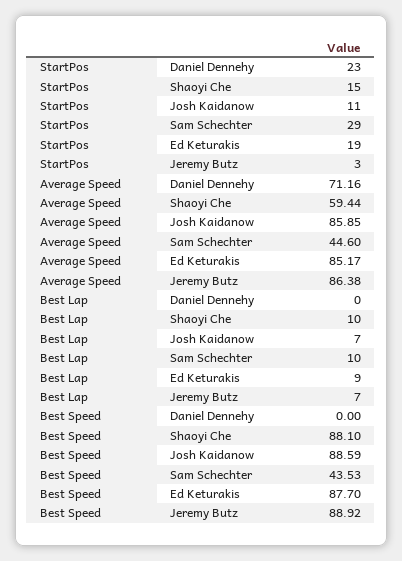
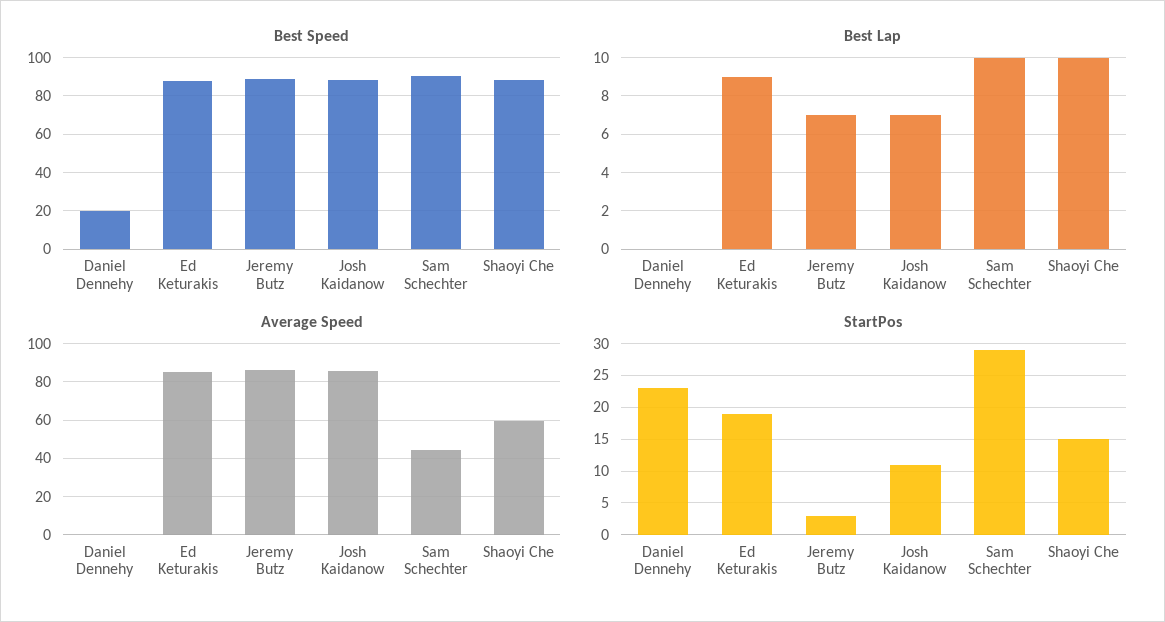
  {
    "StartPos": {
      "Daniel Dennehy": 23,
      "Shaoyi Che": 15,
      "Josh Kaidanow": 11,
      "Sam Schechter": 29,
      "Ed Keturakis": 19,
      "Jeremy Butz": 3
    },
    "Average Speed": {
-     "Daniel Dennehy": 71.16,
+     "Daniel Dennehy": 0,
      "Shaoyi Che": 59.44,
      "Josh Kaidanow": 85.85,
      "Sam Schechter": 44.6,
      "Ed Keturakis": 85.17,
      "Jeremy Butz": 86.38
    },
    "Best Lap": {
      "Daniel Dennehy": 0,
      "Shaoyi Che": 10,
      "Josh Kaidanow": 7,
      "Sam Schechter": 10,
      "Ed Keturakis": 9,
      "Jeremy Butz": 7
    },
    "Best Speed": {
-     "Daniel Dennehy": 0,
+     "Daniel Dennehy": 20,
      "Shaoyi Che": 88.1,
      "Josh Kaidanow": 88.59,
-     "Sam Schechter": 43.53,
+     "Sam Schechter": 90,
      "Ed Keturakis": 87.7,
      "Jeremy Butz": 88.92
    }
  }

